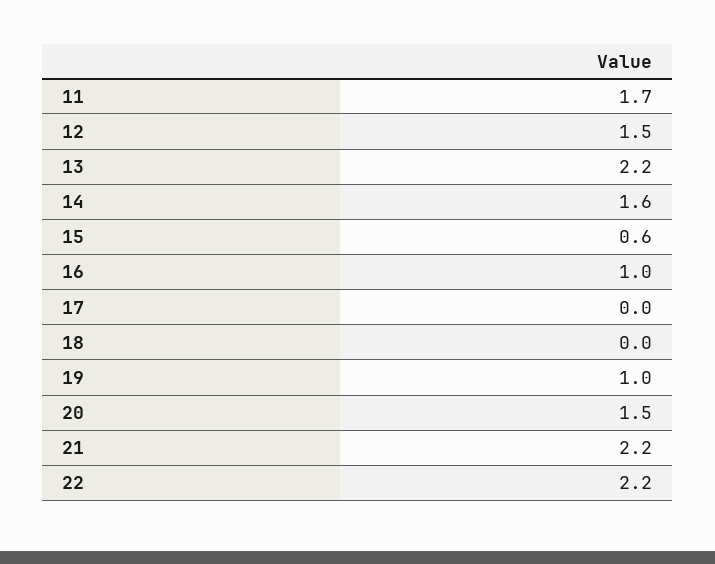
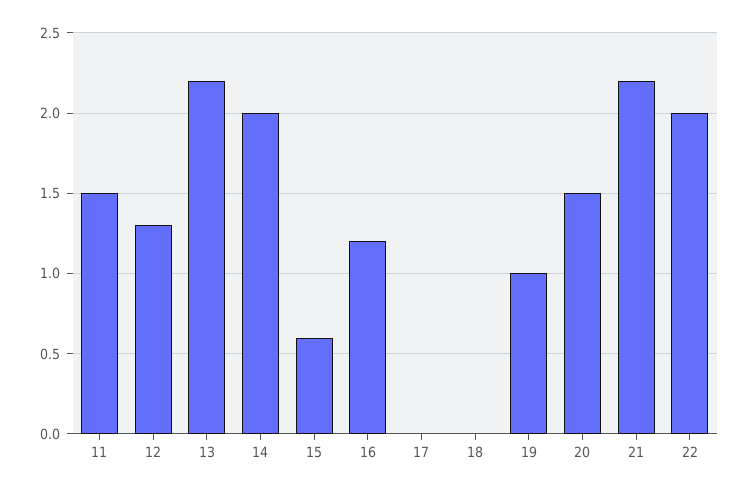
  {
-   "11": 1.7,
+   "11": 1.5,
-   "12": 1.5,
+   "12": 1.3,
    "13": 2.2,
-   "14": 1.6,
+   "14": 2,
    "15": 0.6,
-   "16": 1,
+   "16": 1.2,
    "17": 0,
    "18": 0,
    "19": 1,
    "20": 1.5,
    "21": 2.2,
-   "22": 2.2
+   "22": 2
  }

